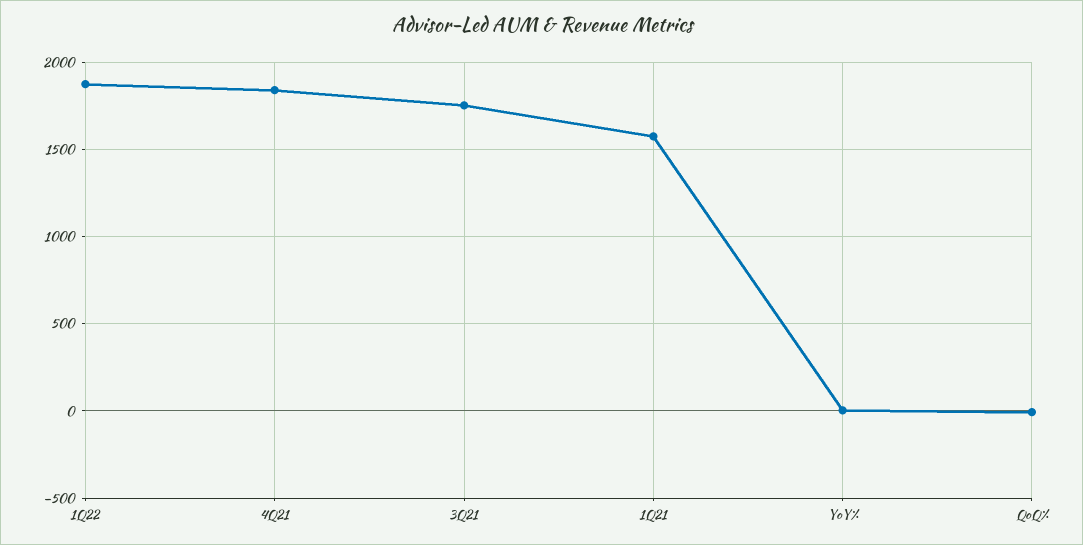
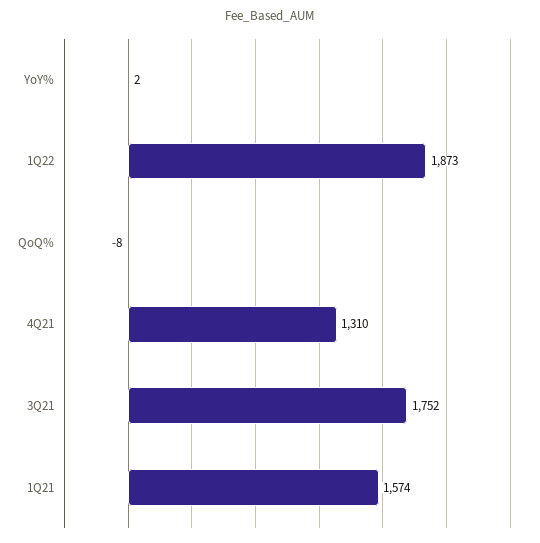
  {
    "1Q22": 1873,
-   "4Q21": 1850,
+   "4Q21": 1310,
    "3Q21": 1752,
    "1Q21": 1574,
    "YoY%": 2,
    "QoQ%": -8
  }

